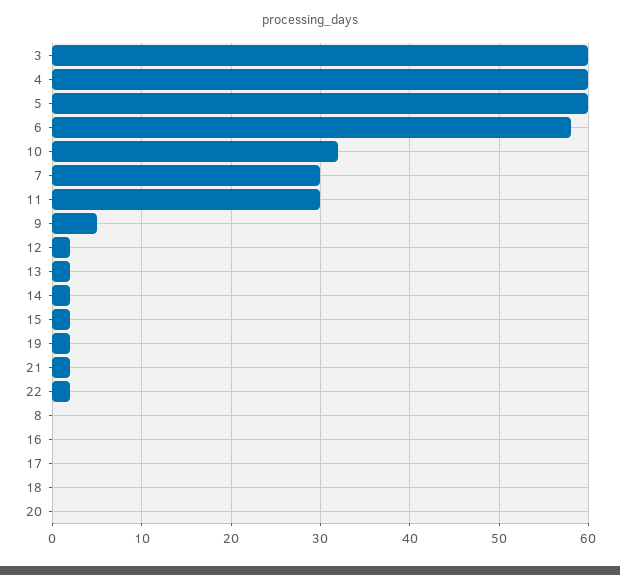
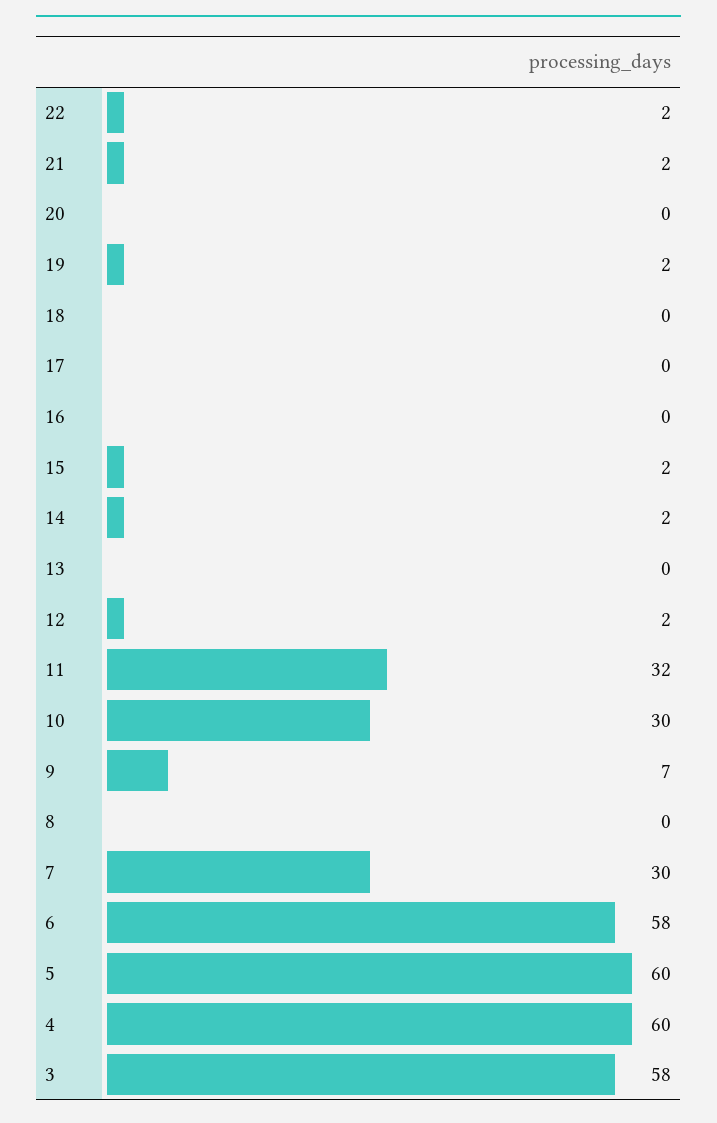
  {
-   "3": 60,
+   "3": 58,
    "4": 60,
    "5": 60,
    "6": 58,
-   "10": 32,
+   "10": 30,
    "7": 30,
-   "11": 30,
+   "11": 32,
-   "9": 5,
+   "9": 7,
    "12": 2,
-   "13": 2,
+   "13": 0,
    "14": 2,
    "15": 2,
    "19": 2,
    "21": 2,
    "22": 2,
    "8": 0,
    "16": 0,
    "17": 0,
    "18": 0,
    "20": 0
  }

